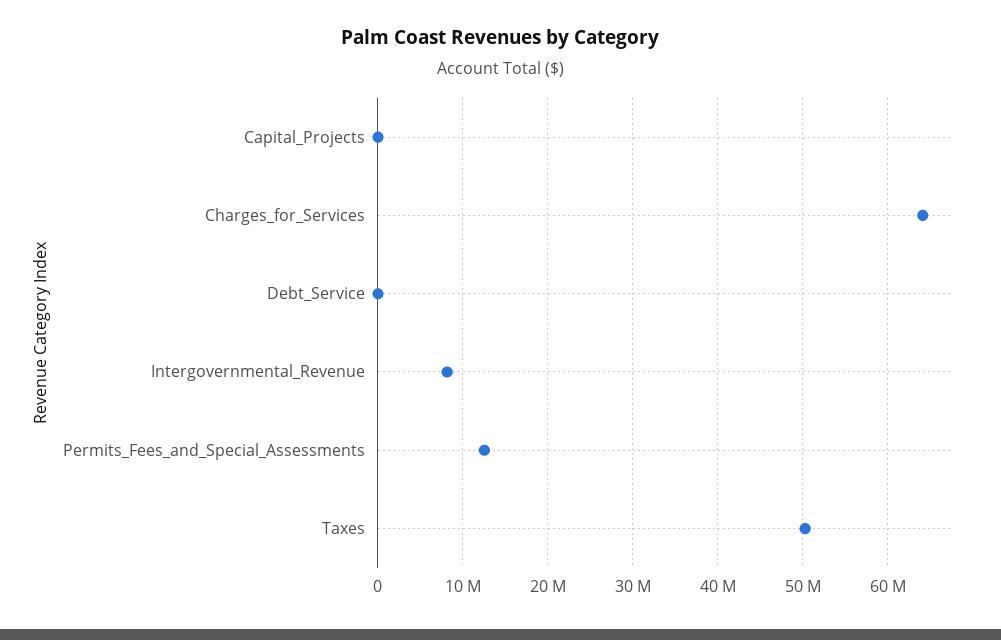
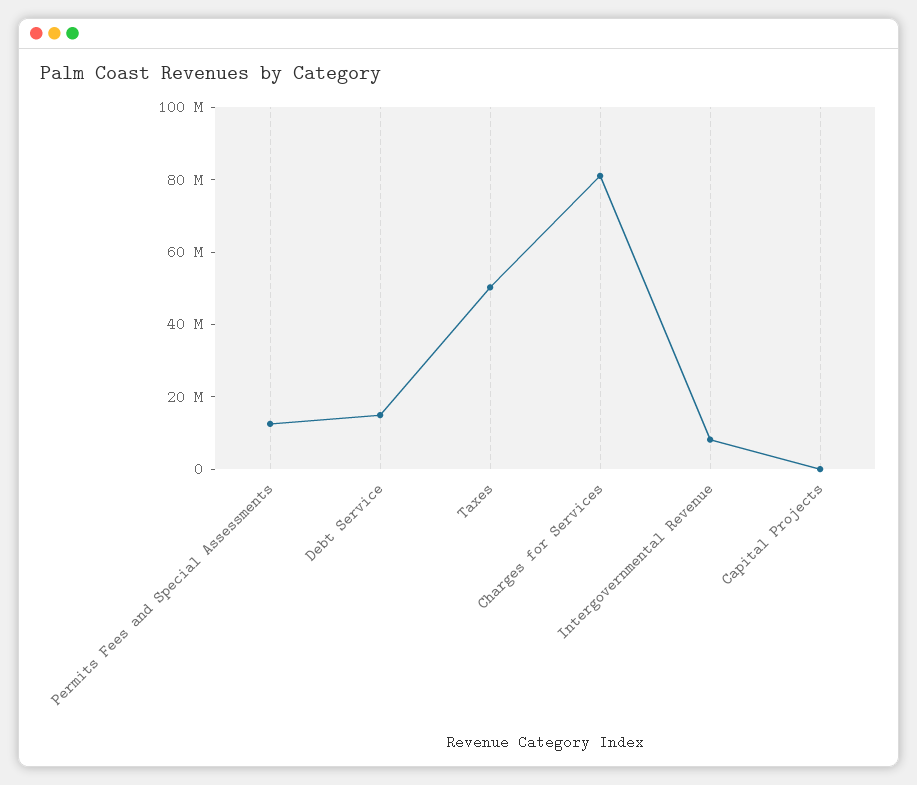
  {
    "Capital_Projects": 0,
-   "Charges_for_Services": 64000000,
+   "Charges_for_Services": 80000000,
-   "Debt_Service": 0,
+   "Debt_Service": 15000000,
    "Intergovernmental_Revenue": 8000000,
    "Permits_Fees_and_Special_Assessments": 13000000,
    "Taxes": 50000000
  }

